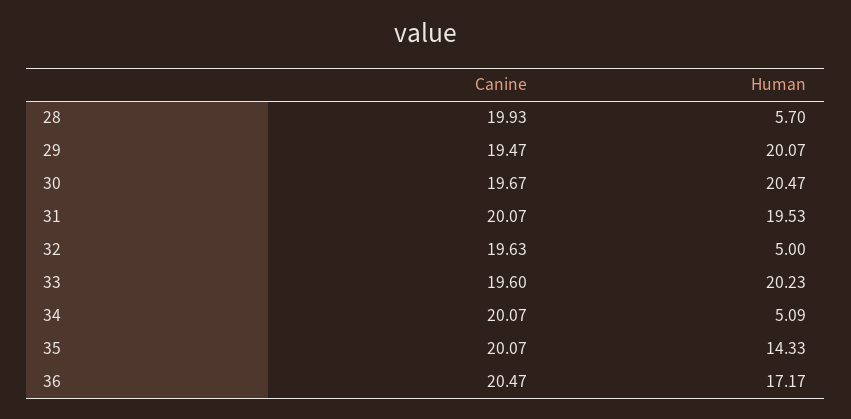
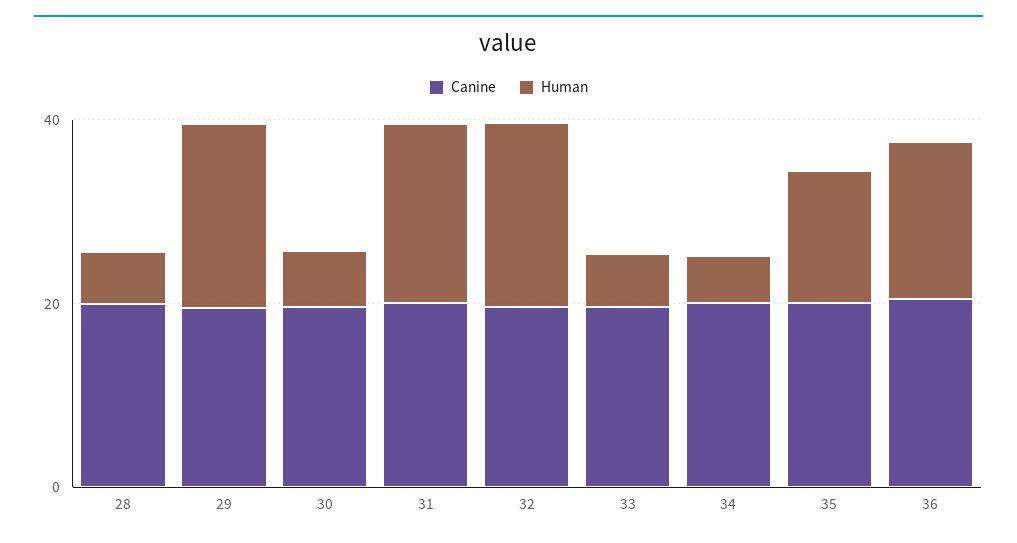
  {
    "Canine": {
      "28": 19.93,
      "29": 19.47,
      "30": 19.67,
      "31": 20.07,
      "32": 19.63,
      "33": 19.6,
      "34": 20.07,
      "35": 20.07,
      "36": 20.47
    },
    "Human": {
      "28": 5.7,
      "29": 20.07,
-     "30": 20.47,
+     "30": 5,
      "31": 19.53,
-     "32": 5,
+     "32": 20,
-     "33": 20.23,
+     "33": 5,
      "34": 5.09,
      "35": 14.33,
      "36": 17.17
    }
  }

